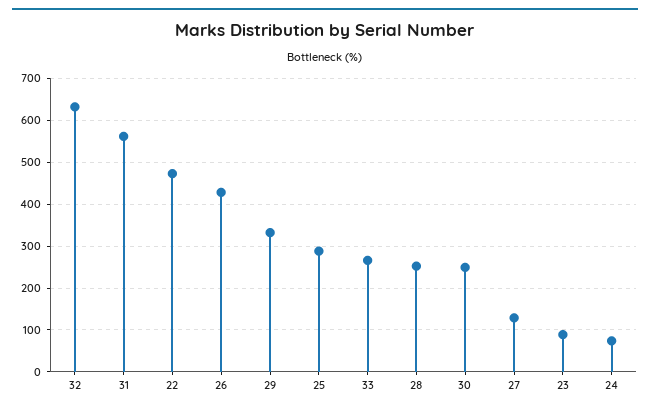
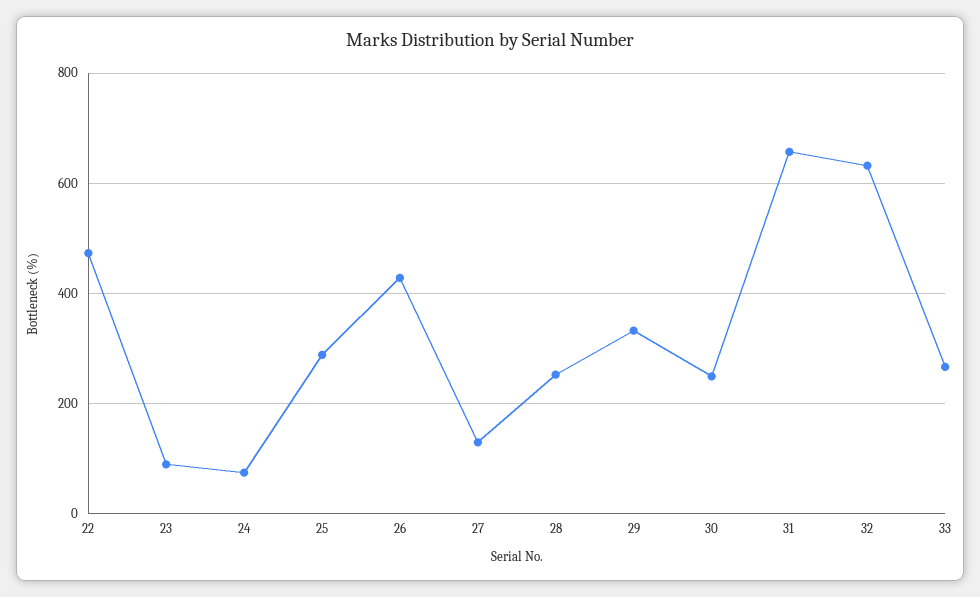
  {
    "32": 640,
-   "31": 560,
+   "31": 660,
    "22": 480,
    "26": 420,
    "29": 340,
    "25": 280,
    "33": 260,
    "28": 260,
    "30": 240,
    "27": 120,
    "23": 80,
    "24": 80
  }

